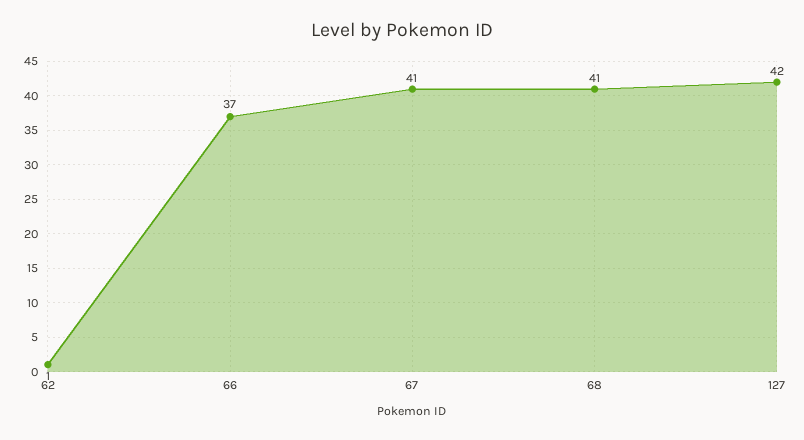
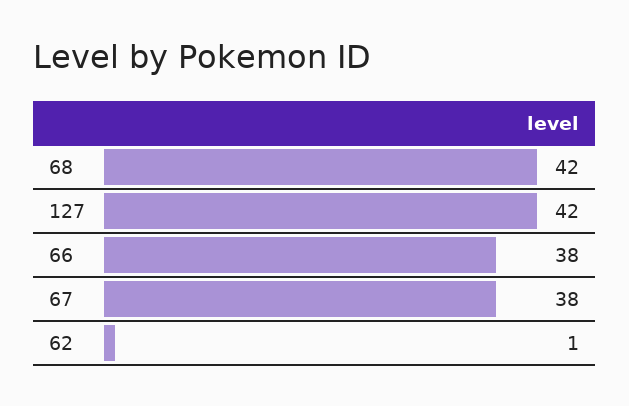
  {
    "62": 1,
-   "66": 37,
+   "66": 38,
-   "67": 41,
+   "67": 38,
-   "68": 41,
+   "68": 42,
    "127": 42
  }

